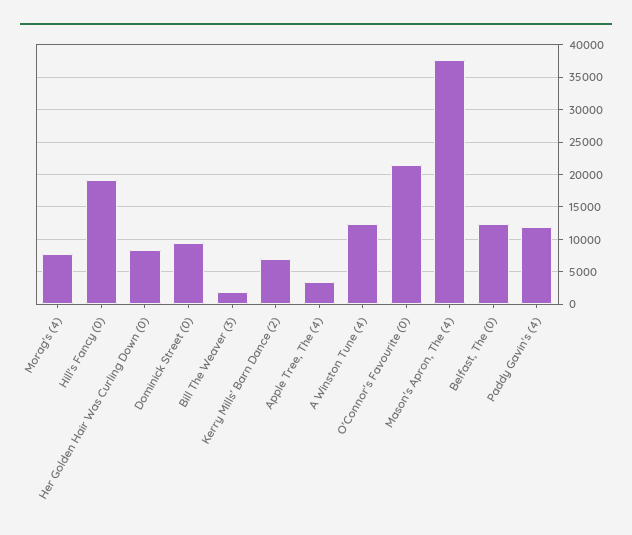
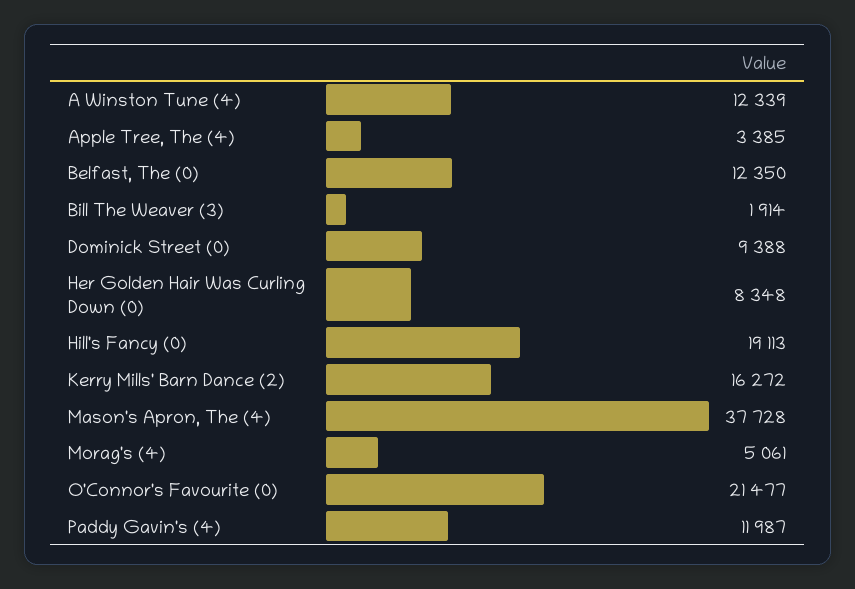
  {
-   "Morag's (4)": 8000,
+   "Morag's (4)": 5061,
    "Hill's Fancy (0)": 19113,
    "Her Golden Hair Was Curling Down (0)": 8348,
    "Dominick Street (0)": 9388,
    "Bill The Weaver (3)": 1914,
-   "Kerry Mills' Barn Dance (2)": 7000,
+   "Kerry Mills' Barn Dance (2)": 16272,
    "Apple Tree, The (4)": 3385,
    "A Winston Tune (4)": 12339,
    "O'Connor's Favourite (0)": 21477,
    "Mason's Apron, The (4)": 37728,
    "Belfast, The (0)": 12350,
    "Paddy Gavin's (4)": 11987
  }

